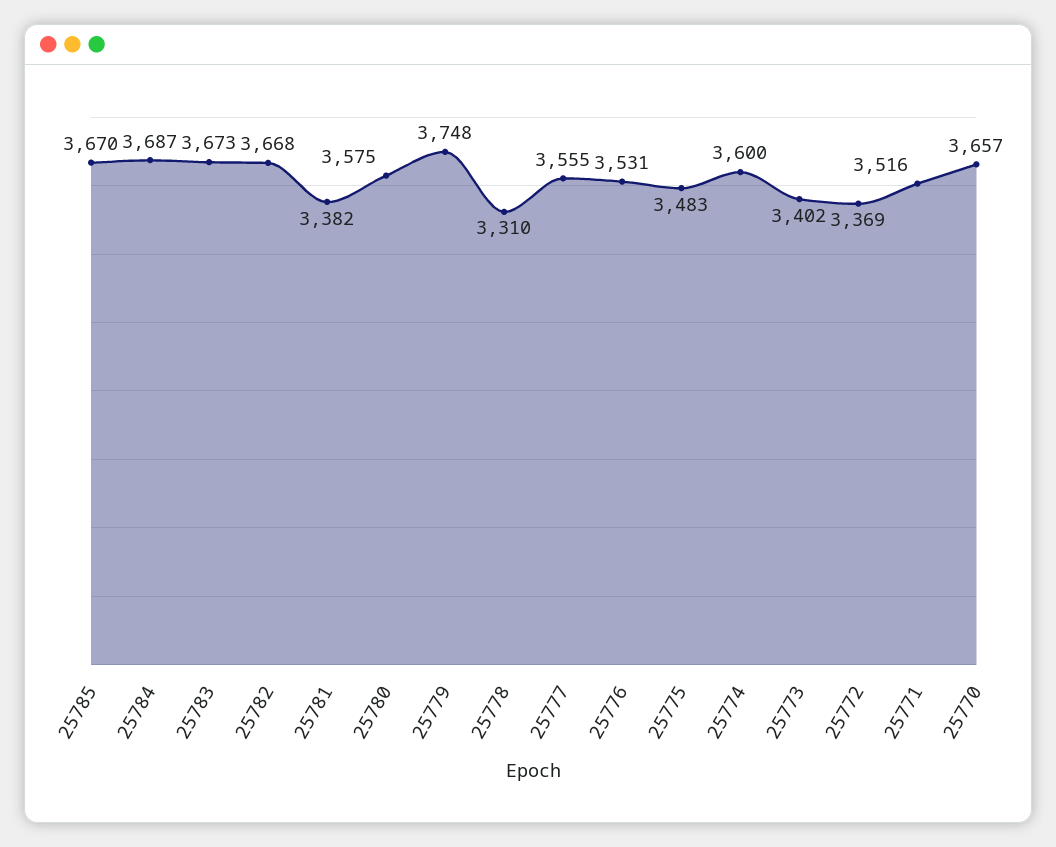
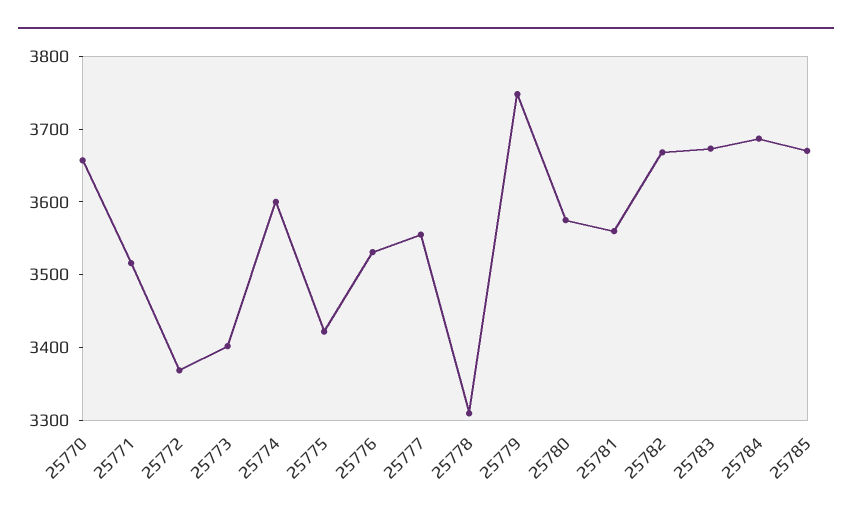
  {
    "25785": 3670,
    "25784": 3687,
    "25783": 3673,
    "25782": 3668,
-   "25781": 3382,
+   "25781": 3560,
    "25780": 3575,
    "25779": 3748,
    "25778": 3310,
    "25777": 3555,
    "25776": 3531,
-   "25775": 3483,
+   "25775": 3420,
    "25774": 3600,
    "25773": 3402,
    "25772": 3369,
    "25771": 3516,
    "25770": 3657
  }

